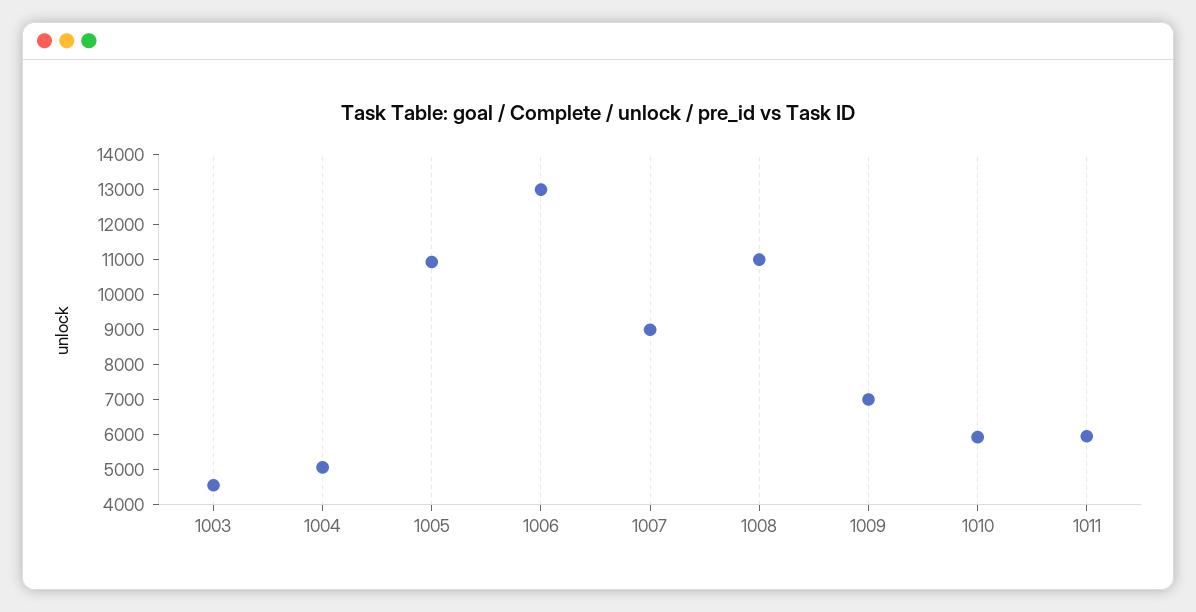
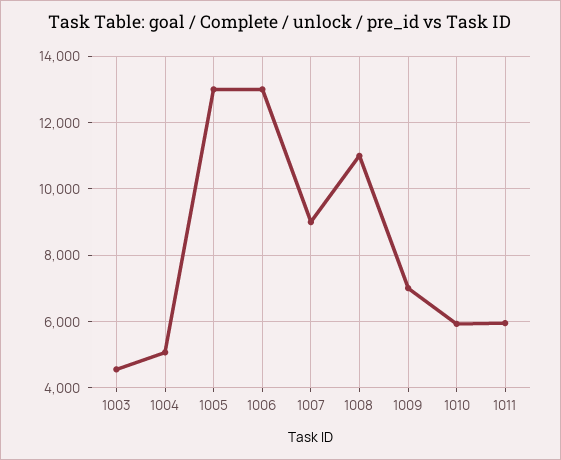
  {
    "1003": 4600,
    "1004": 5000,
-   "1005": 11000,
+   "1005": 13000,
    "1006": 13000,
    "1007": 9000,
    "1008": 11000,
    "1009": 7000,
    "1010": 6000,
    "1011": 6000
  }

